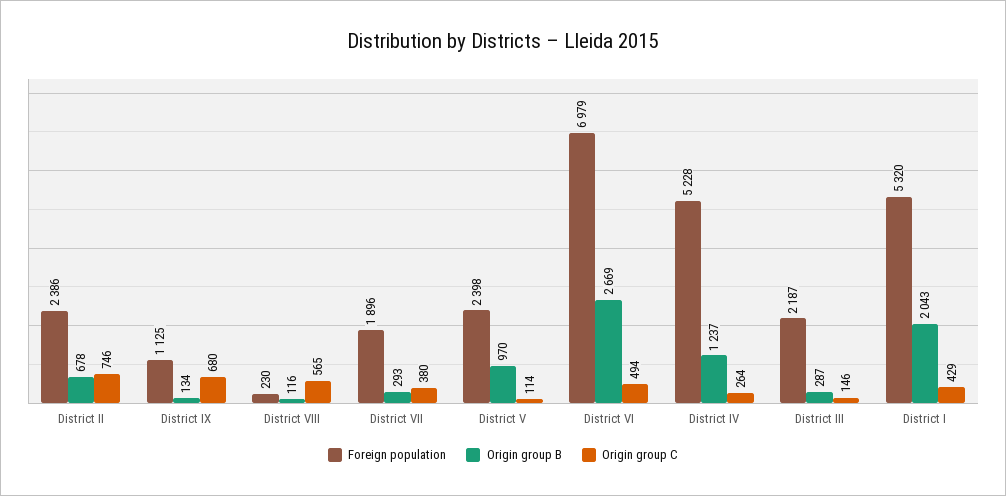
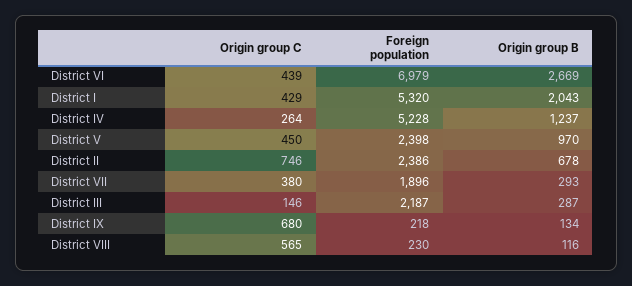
  {
    "Foreign population": {
      "District II": 2386,
-     "District IX": 1125,
+     "District IX": 218,
      "District VIII": 230,
      "District VII": 1896,
      "District V": 2398,
      "District VI": 6979,
      "District IV": 5228,
      "District III": 2187,
      "District I": 5320
    },
    "Origin group B": {
      "District II": 678,
      "District IX": 134,
      "District VIII": 116,
      "District VII": 293,
      "District V": 970,
      "District VI": 2669,
      "District IV": 1237,
      "District III": 287,
      "District I": 2043
    },
    "Origin group C": {
      "District II": 746,
      "District IX": 680,
      "District VIII": 565,
      "District VII": 380,
-     "District V": 114,
+     "District V": 450,
-     "District VI": 494,
+     "District VI": 439,
      "District IV": 264,
      "District III": 146,
      "District I": 429
    }
  }

